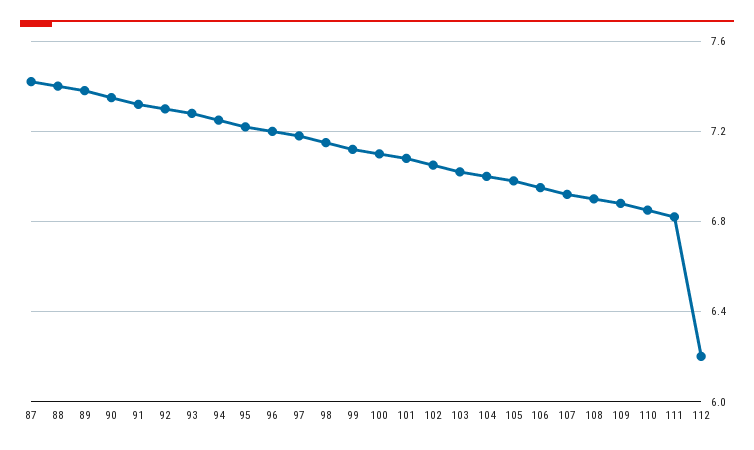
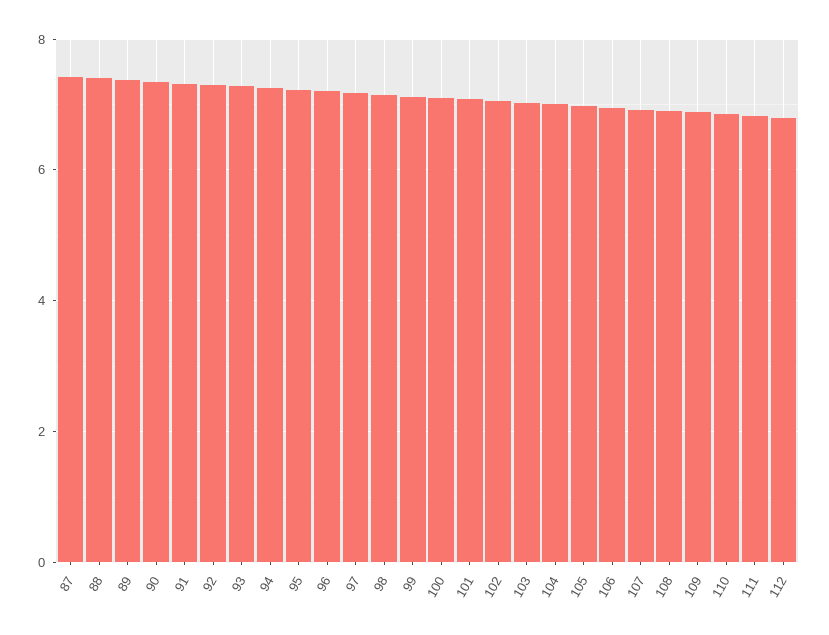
  {
    "87": 7.4,
    "88": 7.4,
    "89": 7.4,
    "90": 7.35,
    "91": 7.3,
    "92": 7.3,
    "93": 7.3,
    "94": 7.25,
    "95": 7.2,
    "96": 7.2,
    "97": 7.2,
    "98": 7.15,
    "99": 7.1,
    "100": 7.1,
    "101": 7.1,
    "102": 7.05,
    "103": 7,
    "104": 7,
    "105": 7,
    "106": 6.95,
    "107": 6.9,
    "108": 6.9,
    "109": 6.9,
    "110": 6.85,
    "111": 6.8,
-   "112": 6.2
+   "112": 6.8
  }

